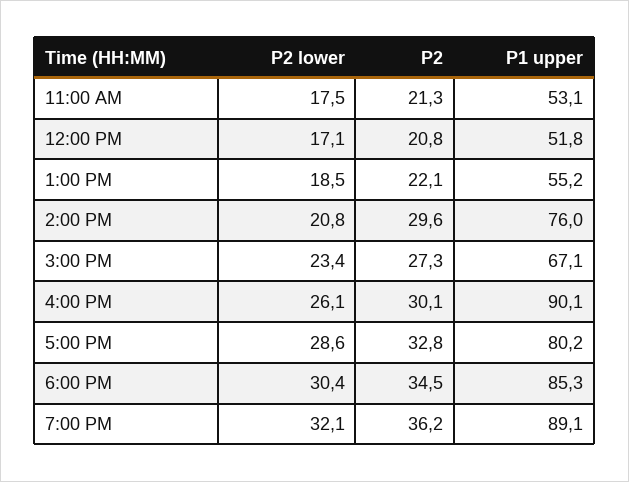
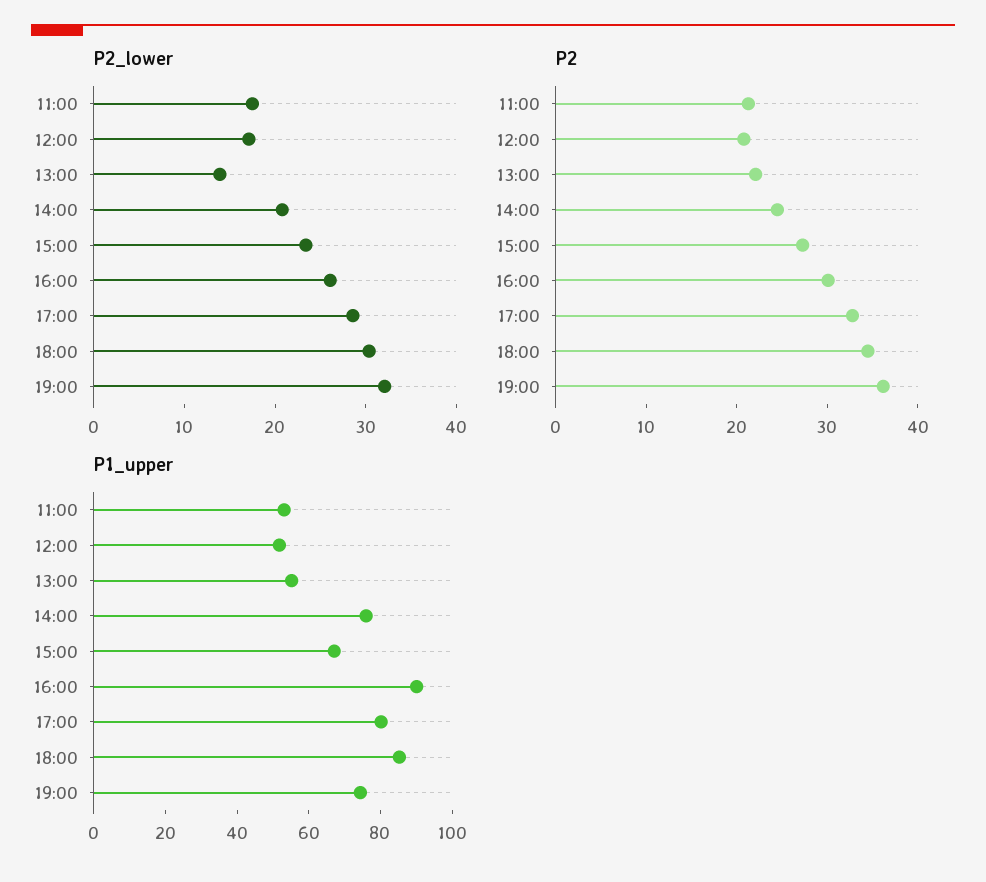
  {
    "P2 lower": {
      "11:00 AM": 17.5,
      "12:00 PM": 17.1,
-     "1:00 PM": 18.5,
+     "1:00 PM": 14,
      "2:00 PM": 20.8,
      "3:00 PM": 23.4,
      "4:00 PM": 26.1,
      "5:00 PM": 28.6,
      "6:00 PM": 30.4,
      "7:00 PM": 32.1
    },
    "P2": {
      "11:00 AM": 21.3,
      "12:00 PM": 20.8,
      "1:00 PM": 22.1,
-     "2:00 PM": 29.6,
+     "2:00 PM": 24,
      "3:00 PM": 27.3,
      "4:00 PM": 30.1,
      "5:00 PM": 32.8,
      "6:00 PM": 34.5,
      "7:00 PM": 36.2
    },
    "P1 upper": {
      "11:00 AM": 53.1,
      "12:00 PM": 51.8,
      "1:00 PM": 55.2,
      "2:00 PM": 76,
      "3:00 PM": 67.1,
      "4:00 PM": 90.1,
      "5:00 PM": 80.2,
      "6:00 PM": 85.3,
-     "7:00 PM": 89.1
+     "7:00 PM": 75
    }
  }

